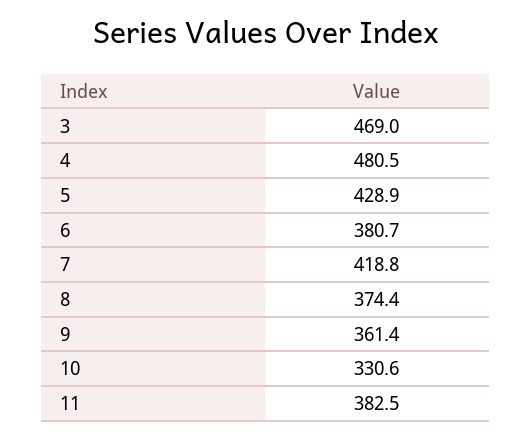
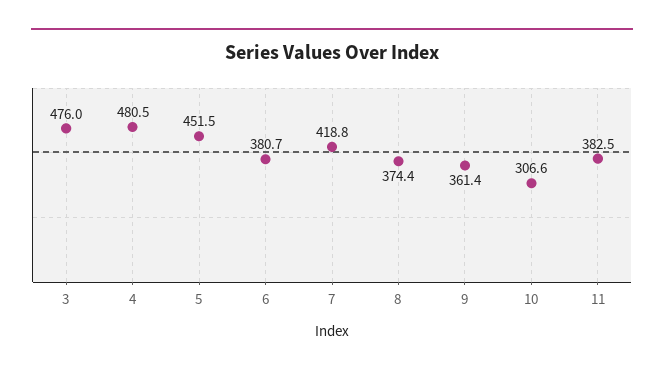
  {
-   "3": 469,
+   "3": 476,
    "4": 480.5,
-   "5": 428.9,
+   "5": 451.5,
    "6": 380.7,
    "7": 418.8,
    "8": 374.4,
    "9": 361.4,
-   "10": 330.6,
+   "10": 306.6,
    "11": 382.5
  }

